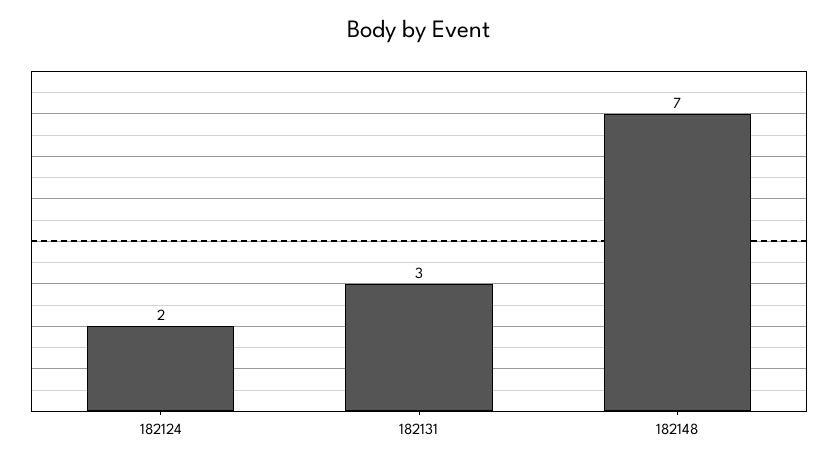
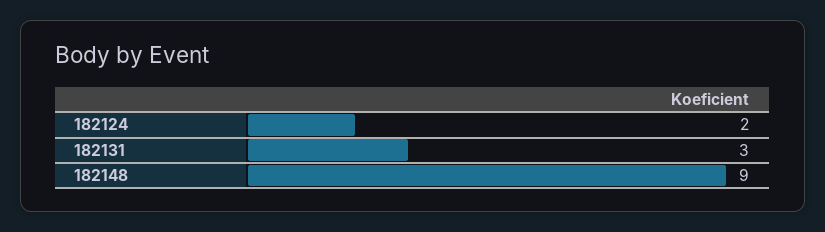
  {
    "182124": 2,
    "182131": 3,
-   "182148": 7
+   "182148": 9
  }

